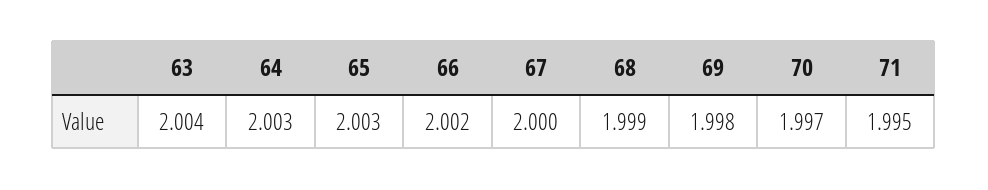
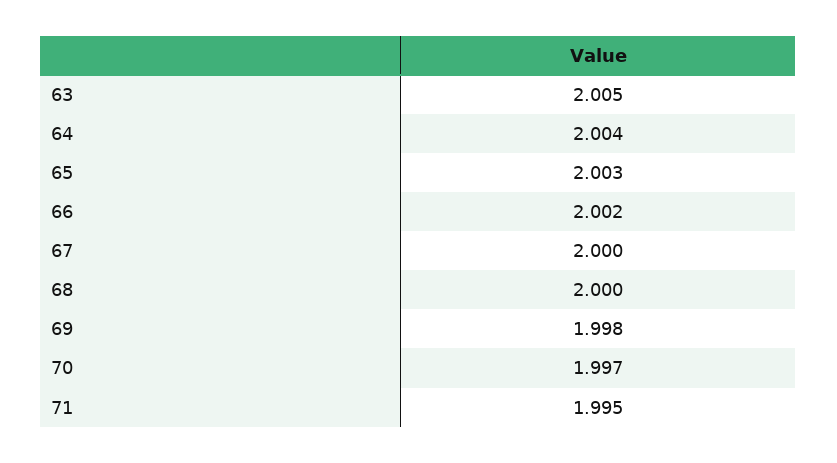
  {
-   "63": 2.004,
+   "63": 2.005,
-   "64": 2.003,
+   "64": 2.004,
    "65": 2.003,
    "66": 2.002,
    "67": 2,
-   "68": 1.999,
+   "68": 2,
    "69": 1.998,
    "70": 1.997,
    "71": 1.995
  }

